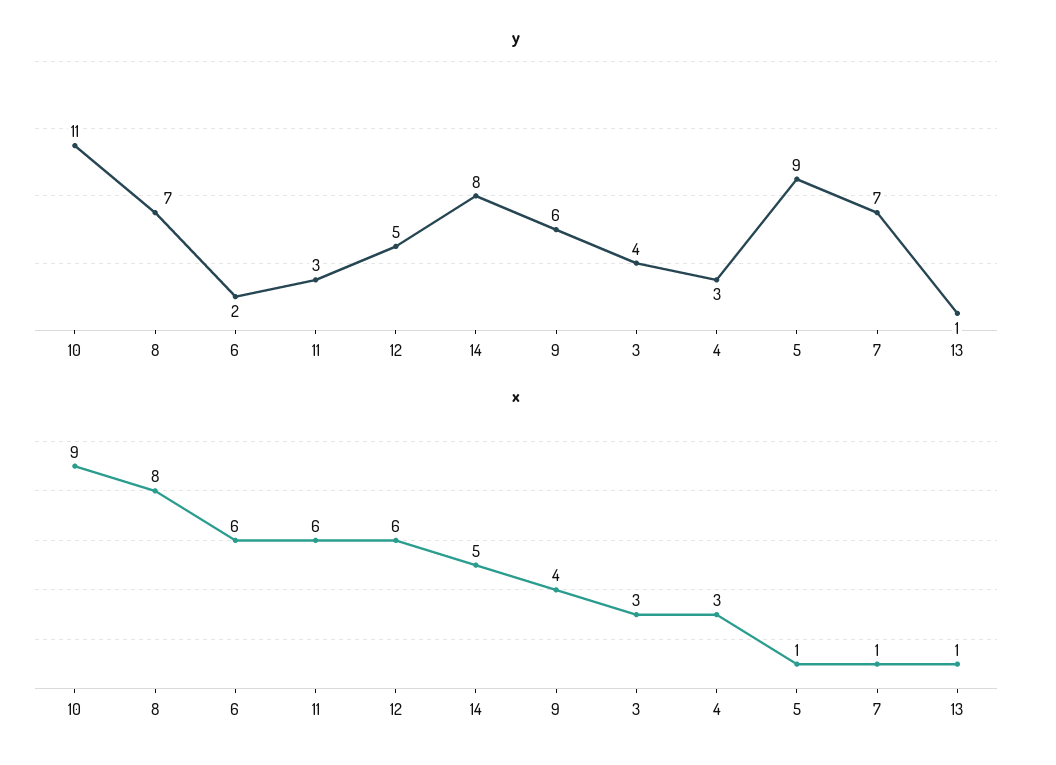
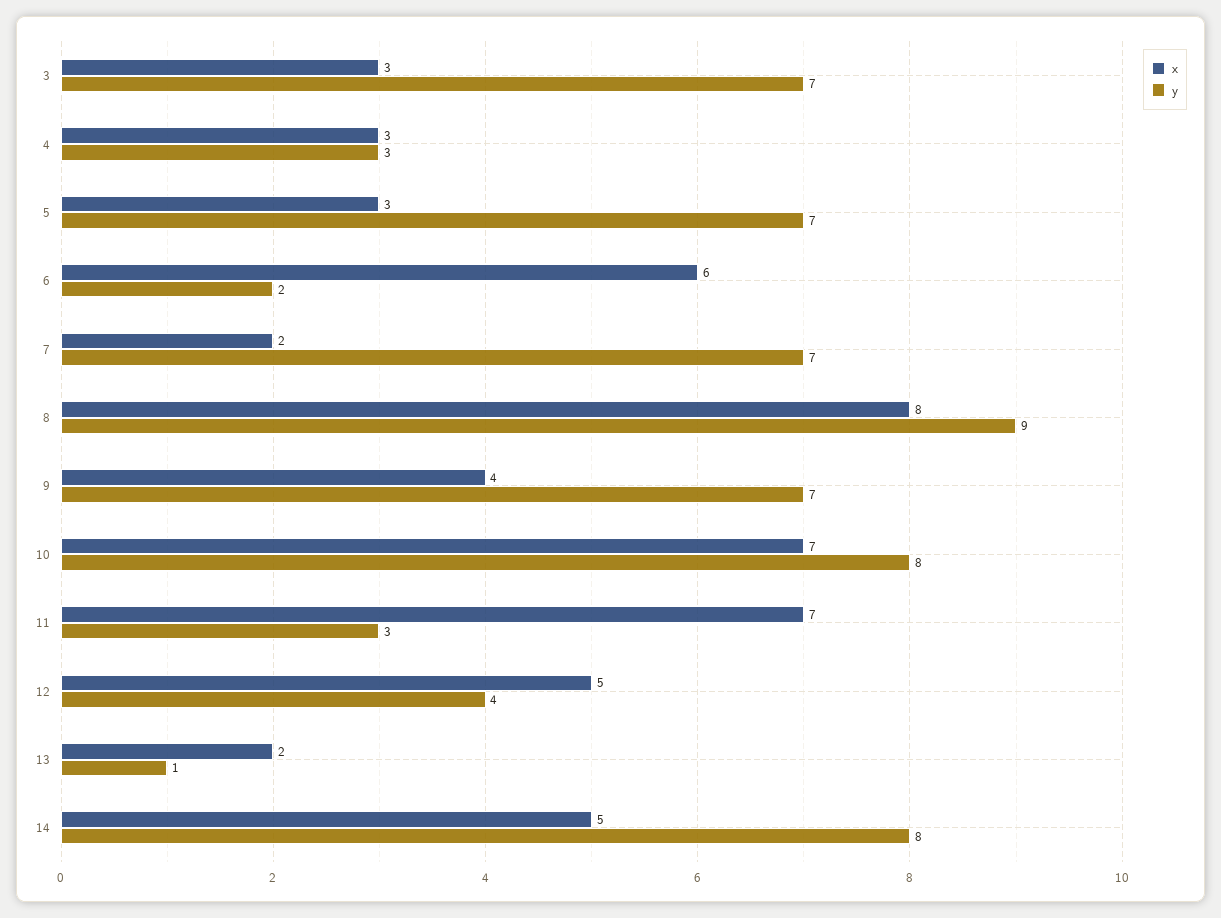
  {
    "y": {
-     "10": 11,
+     "10": 8,
-     "8": 7,
+     "8": 9,
      "6": 2,
      "11": 3,
-     "12": 5,
+     "12": 4,
      "14": 8,
-     "9": 6,
+     "9": 7,
-     "3": 4,
+     "3": 7,
      "4": 3,
-     "5": 9,
+     "5": 7,
      "7": 7,
      "13": 1
    },
    "x": {
-     "10": 9,
+     "10": 7,
      "8": 8,
      "6": 6,
-     "11": 6,
+     "11": 7,
-     "12": 6,
+     "12": 5,
      "14": 5,
      "9": 4,
      "3": 3,
      "4": 3,
-     "5": 1,
+     "5": 3,
-     "7": 1,
+     "7": 2,
-     "13": 1
+     "13": 2
    }
  }

